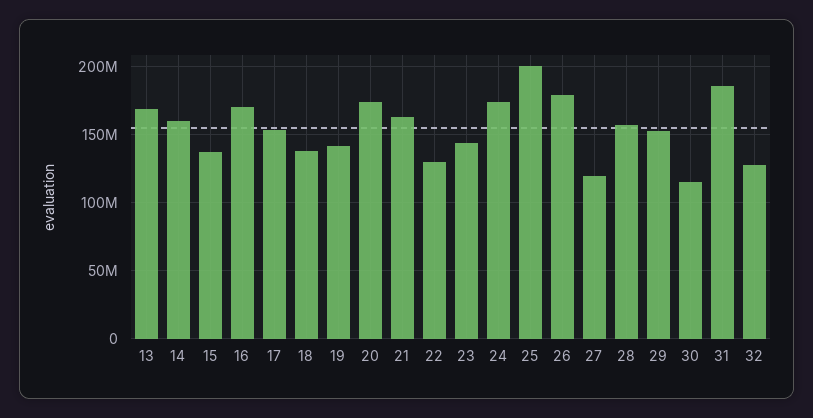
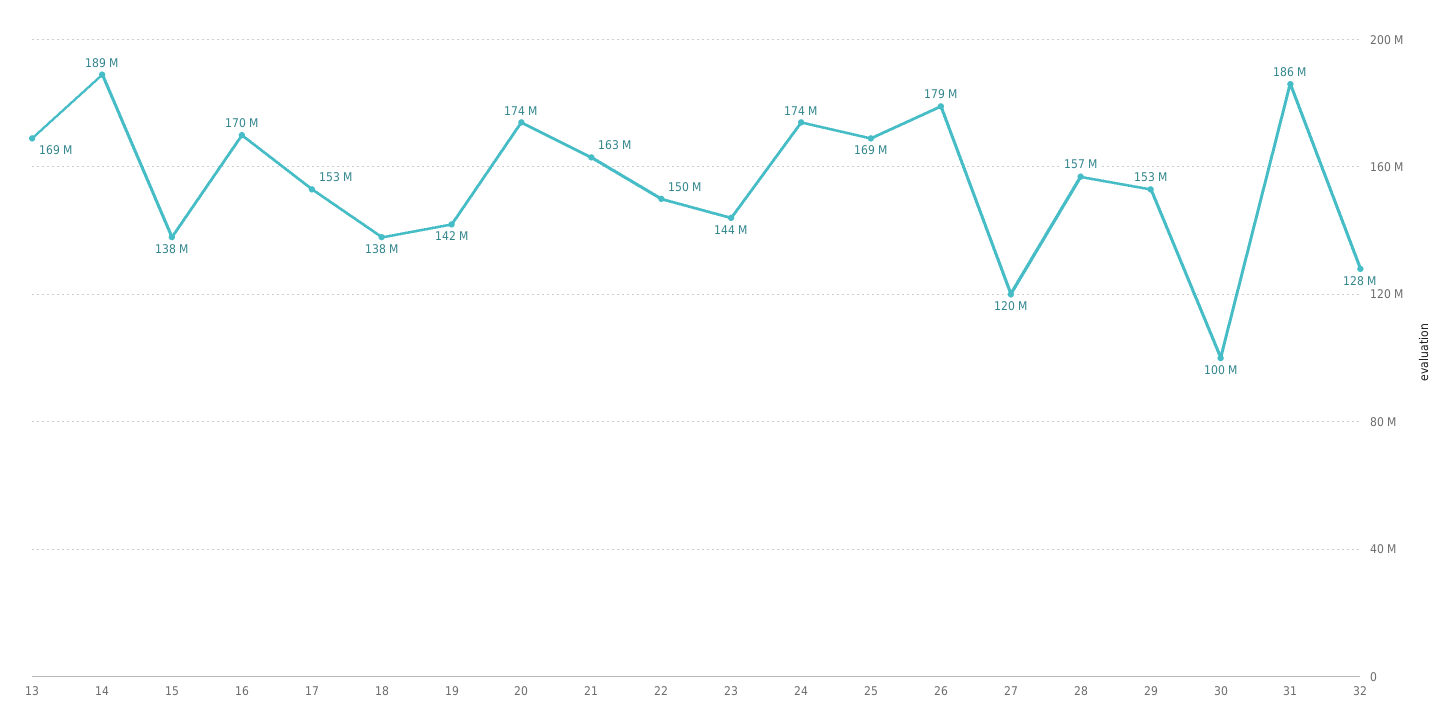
  {
    "13": 169000000,
-   "14": 160000000,
+   "14": 189000000,
    "15": 138000000,
    "16": 170000000,
    "17": 153000000,
    "18": 138000000,
    "19": 142000000,
    "20": 174000000,
    "21": 163000000,
-   "22": 130000000,
+   "22": 150000000,
    "23": 144000000,
    "24": 174000000,
-   "25": 200000000,
+   "25": 169000000,
    "26": 179000000,
    "27": 120000000,
    "28": 157000000,
    "29": 153000000,
-   "30": 115000000,
+   "30": 100000000,
    "31": 186000000,
    "32": 128000000
  }

